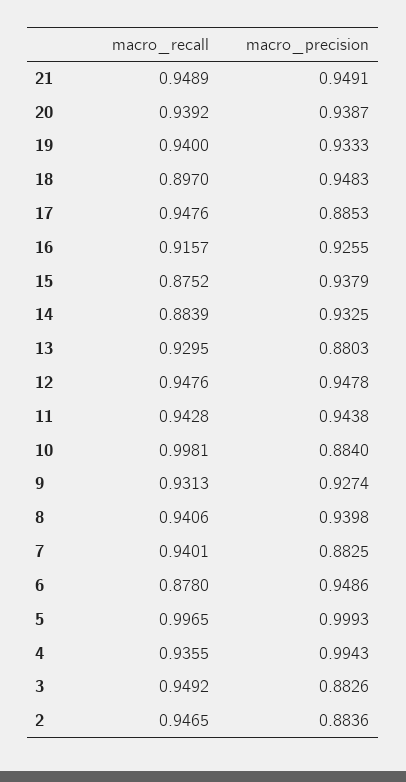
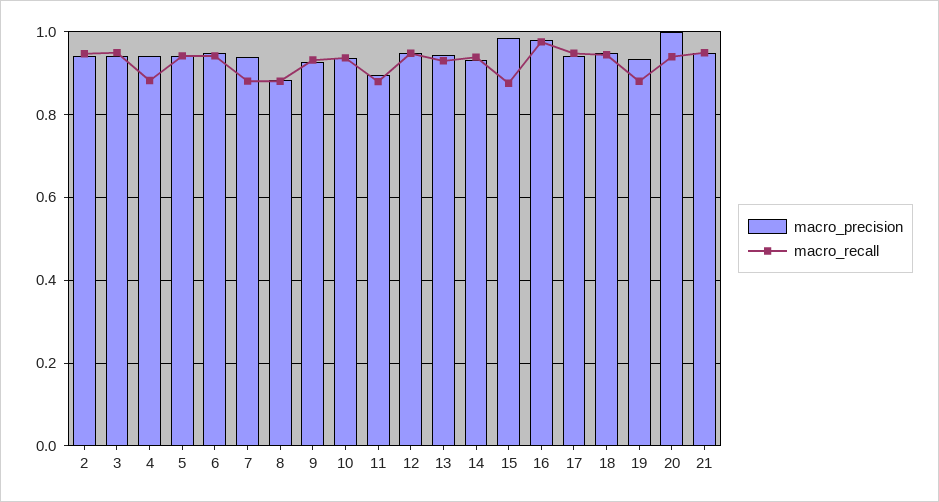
  {
    "macro_recall": {
      "21": 0.9489,
      "20": 0.9392,
-     "19": 0.94,
+     "19": 0.88,
-     "18": 0.897,
+     "18": 0.94,
      "17": 0.9476,
-     "16": 0.9157,
+     "16": 0.98,
      "15": 0.8752,
-     "14": 0.8839,
+     "14": 0.94,
      "13": 0.9295,
      "12": 0.9476,
-     "11": 0.9428,
+     "11": 0.88,
-     "10": 0.9981,
+     "10": 0.94,
      "9": 0.9313,
-     "8": 0.9406,
+     "8": 0.88,
-     "7": 0.9401,
+     "7": 0.88,
-     "6": 0.878,
+     "6": 0.94,
-     "5": 0.9965,
+     "5": 0.94,
-     "4": 0.9355,
+     "4": 0.88,
      "3": 0.9492,
      "2": 0.9465
    },
    "macro_precision": {
      "21": 0.9491,
-     "20": 0.9387,
+     "20": 1,
      "19": 0.9333,
      "18": 0.9483,
-     "17": 0.8853,
+     "17": 0.94,
-     "16": 0.9255,
+     "16": 0.98,
-     "15": 0.9379,
+     "15": 0.98,
      "14": 0.9325,
-     "13": 0.8803,
+     "13": 0.94,
      "12": 0.9478,
-     "11": 0.9438,
+     "11": 0.9,
-     "10": 0.884,
+     "10": 0.94,
      "9": 0.9274,
-     "8": 0.9398,
+     "8": 0.88,
-     "7": 0.8825,
+     "7": 0.94,
      "6": 0.9486,
-     "5": 0.9993,
+     "5": 0.94,
-     "4": 0.9943,
+     "4": 0.94,
-     "3": 0.8826,
+     "3": 0.94,
-     "2": 0.8836
+     "2": 0.94
    }
  }

